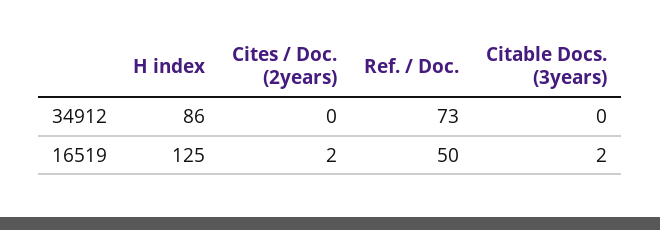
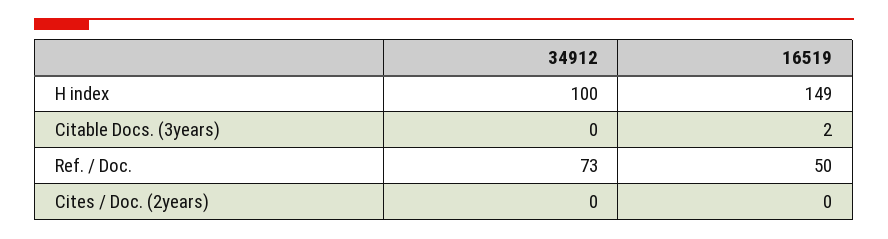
  {
    "H index": {
-     "34912": 86,
+     "34912": 100,
-     "16519": 125
+     "16519": 149
    },
    "Cites / Doc. (2years)": {
      "34912": 0,
-     "16519": 2
+     "16519": 0
    },
    "Ref. / Doc.": {
      "34912": 73,
      "16519": 50
    },
    "Citable Docs. (3years)": {
      "34912": 0,
      "16519": 2
    }
  }

